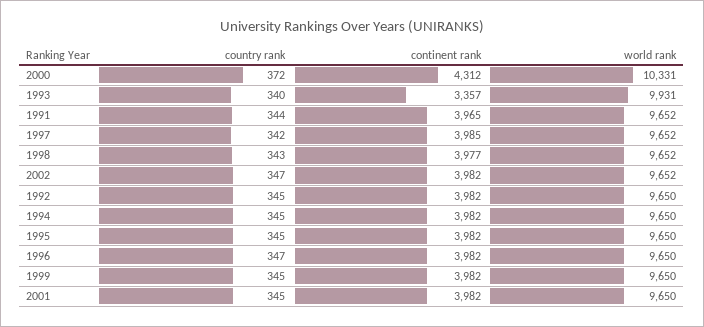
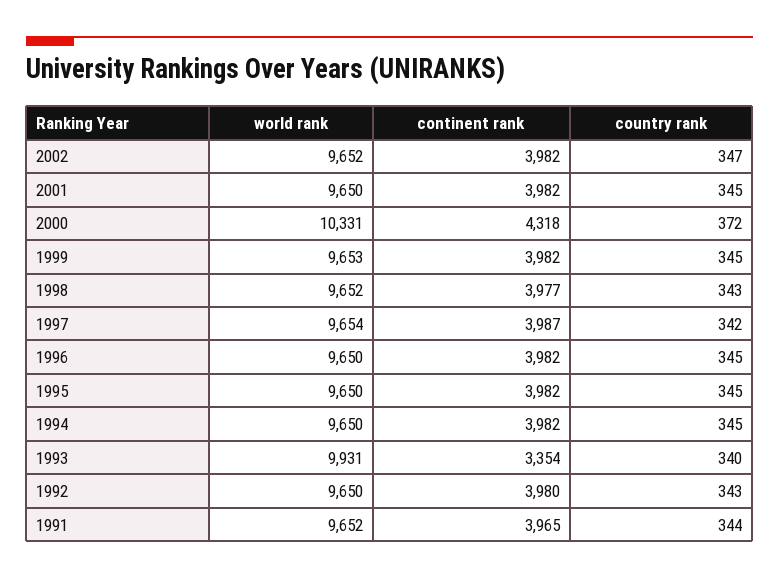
  {
    "country rank": {
      "2000": 372,
      "1993": 340,
      "1991": 344,
      "1997": 342,
      "1998": 343,
      "2002": 347,
-     "1992": 345,
+     "1992": 343,
      "1994": 345,
      "1995": 345,
-     "1996": 347,
+     "1996": 345,
      "1999": 345,
      "2001": 345
    },
    "continent rank": {
-     "2000": 4312,
+     "2000": 4318,
-     "1993": 3357,
+     "1993": 3354,
      "1991": 3965,
-     "1997": 3985,
+     "1997": 3987,
      "1998": 3977,
      "2002": 3982,
-     "1992": 3982,
+     "1992": 3980,
      "1994": 3982,
      "1995": 3982,
      "1996": 3982,
      "1999": 3982,
      "2001": 3982
    },
    "world rank": {
      "2000": 10331,
      "1993": 9931,
      "1991": 9652,
-     "1997": 9652,
+     "1997": 9654,
      "1998": 9652,
      "2002": 9652,
      "1992": 9650,
      "1994": 9650,
      "1995": 9650,
      "1996": 9650,
-     "1999": 9650,
+     "1999": 9653,
      "2001": 9650
    }
  }

